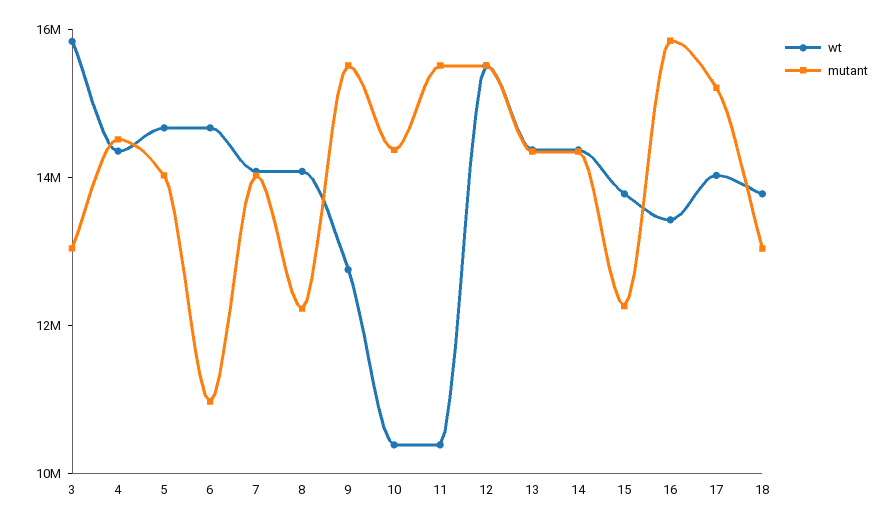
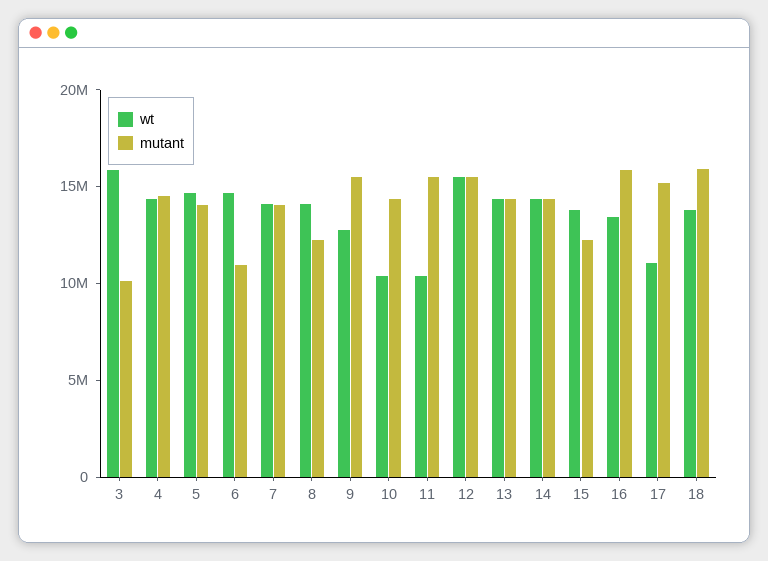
  {
    "wt": {
      "3": 16000000,
      "4": 14500000,
      "5": 14500000,
      "6": 14500000,
      "7": 14000000,
      "8": 14000000,
      "9": 13000000,
      "10": 10500000,
      "11": 10500000,
      "12": 15500000,
      "13": 14500000,
      "14": 14500000,
      "15": 14000000,
      "16": 13500000,
-     "17": 14000000,
+     "17": 11000000,
      "18": 14000000
    },
    "mutant": {
-     "3": 13000000,
+     "3": 10000000,
      "4": 14500000,
      "5": 14000000,
      "6": 11000000,
      "7": 14000000,
      "8": 12000000,
      "9": 15500000,
      "10": 14500000,
      "11": 15500000,
      "12": 15500000,
      "13": 14500000,
      "14": 14500000,
      "15": 12500000,
      "16": 16000000,
      "17": 15000000,
-     "18": 13000000
+     "18": 16000000
    }
  }

